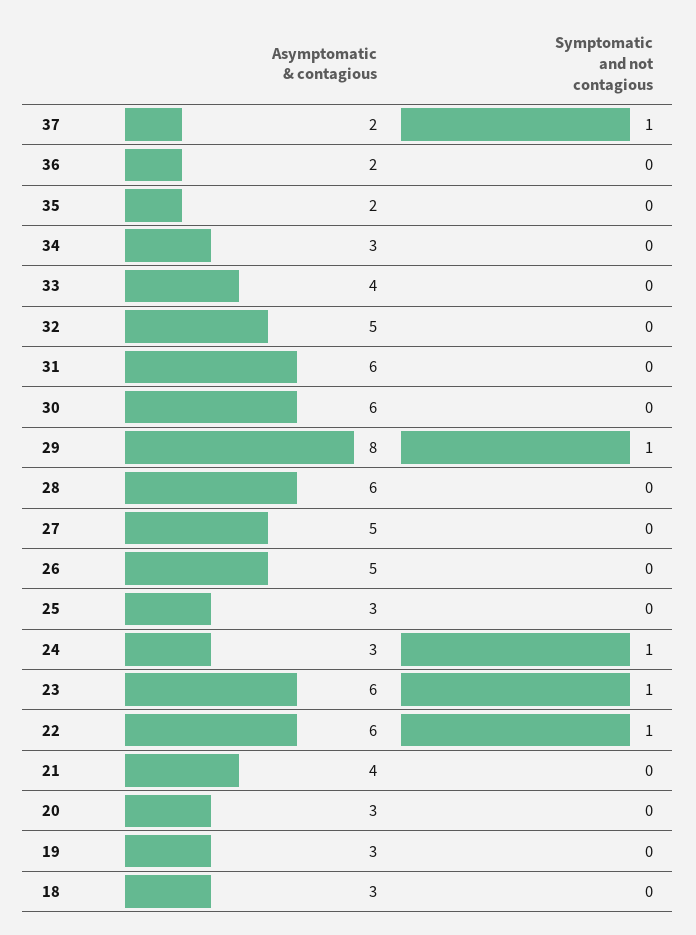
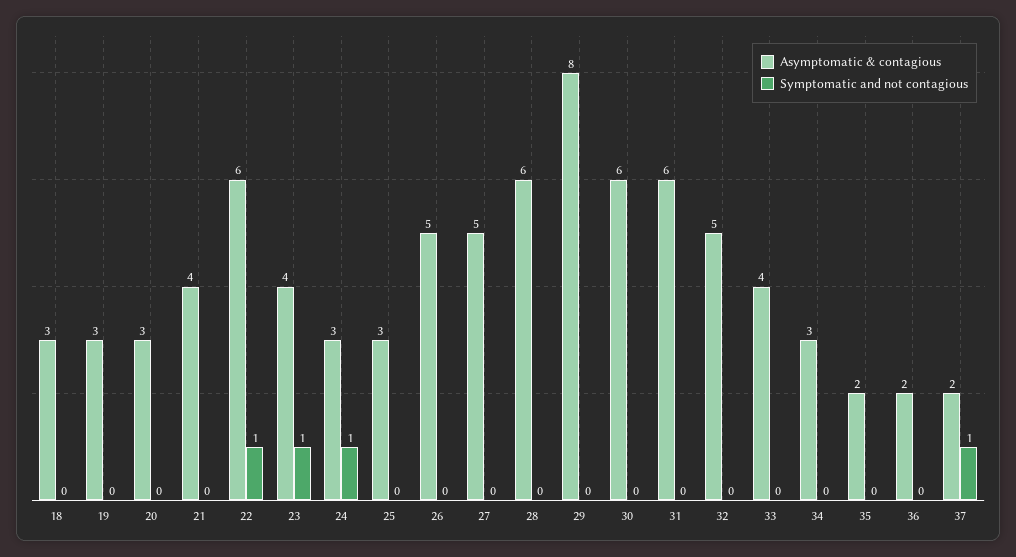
  {
    "Asymptomatic & contagious": {
      "37": 2,
      "36": 2,
      "35": 2,
      "34": 3,
      "33": 4,
      "32": 5,
      "31": 6,
      "30": 6,
      "29": 8,
      "28": 6,
      "27": 5,
      "26": 5,
      "25": 3,
      "24": 3,
-     "23": 6,
+     "23": 4,
      "22": 6,
      "21": 4,
      "20": 3,
      "19": 3,
      "18": 3
    },
    "Symptomatic and not contagious": {
      "37": 1,
      "36": 0,
      "35": 0,
      "34": 0,
      "33": 0,
      "32": 0,
      "31": 0,
      "30": 0,
-     "29": 1,
+     "29": 0,
      "28": 0,
      "27": 0,
      "26": 0,
      "25": 0,
      "24": 1,
      "23": 1,
      "22": 1,
      "21": 0,
      "20": 0,
      "19": 0,
      "18": 0
    }
  }

